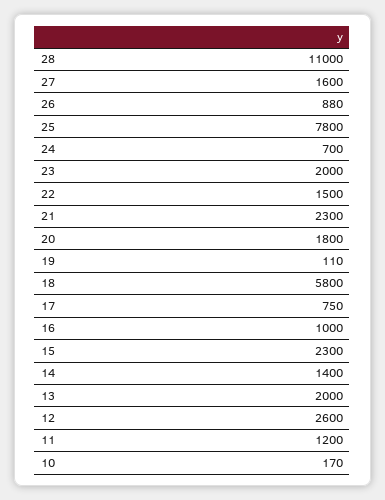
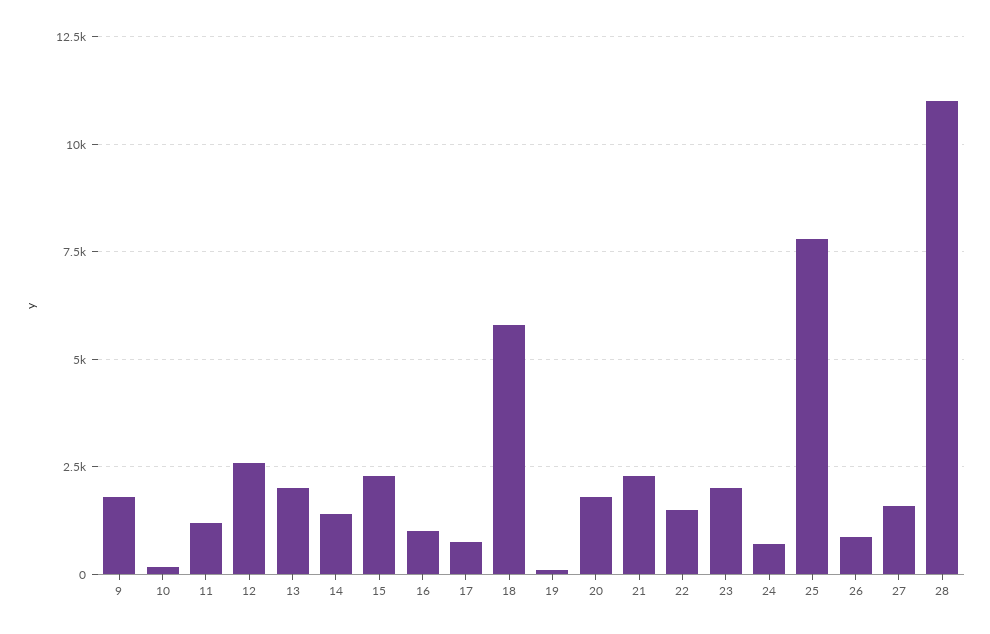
  {
    "28": 11000,
    "27": 1600,
    "26": 880,
    "25": 7800,
    "24": 700,
    "23": 2000,
    "22": 1500,
    "21": 2300,
    "20": 1800,
    "19": 110,
    "18": 5800,
    "17": 750,
    "16": 1000,
    "15": 2300,
    "14": 1400,
    "13": 2000,
    "12": 2600,
    "11": 1200,
-   "10": 170
+   "10": 170,
+   "9": 1750
  }

